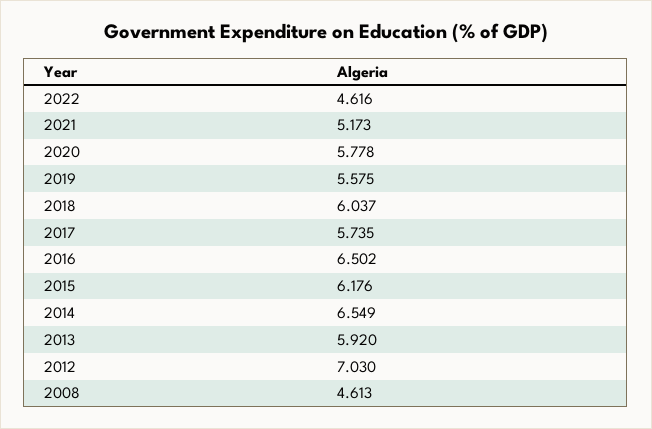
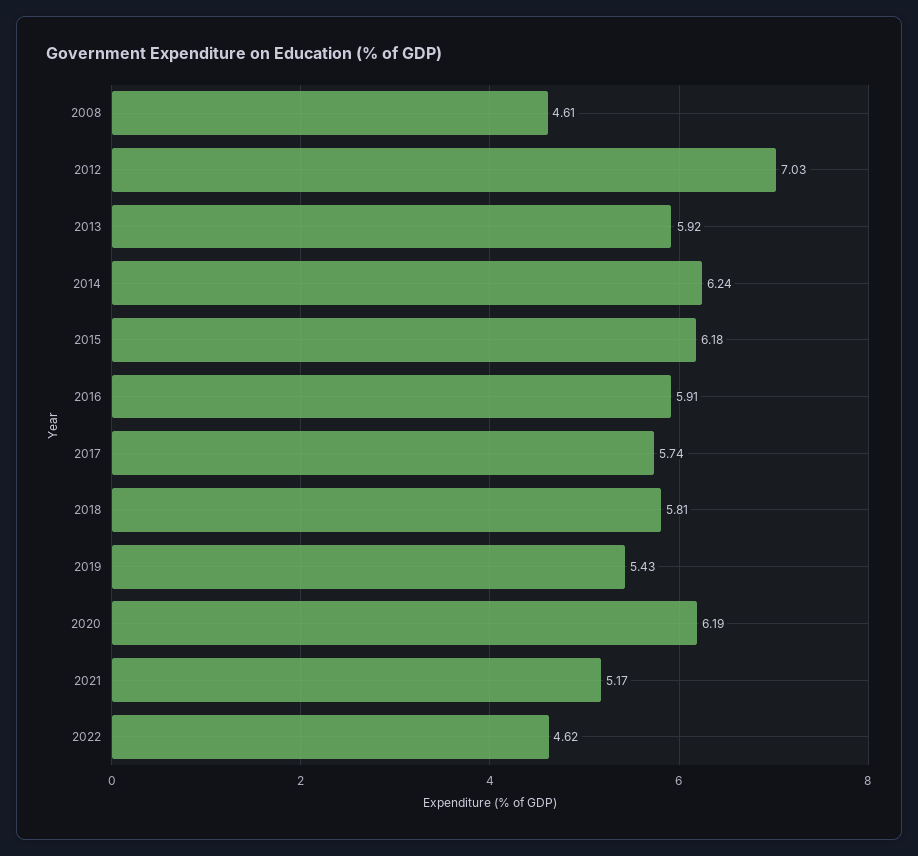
  {
    "2022": 4.616,
    "2021": 5.173,
-   "2020": 5.778,
+   "2020": 6.19,
-   "2019": 5.575,
+   "2019": 5.43,
-   "2018": 6.037,
+   "2018": 5.81,
    "2017": 5.735,
-   "2016": 6.502,
+   "2016": 5.91,
    "2015": 6.176,
-   "2014": 6.549,
+   "2014": 6.24,
    "2013": 5.92,
    "2012": 7.03,
    "2008": 4.613
  }

